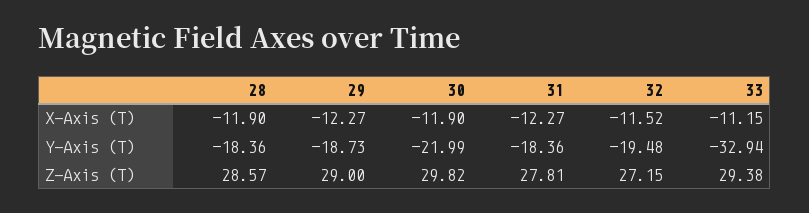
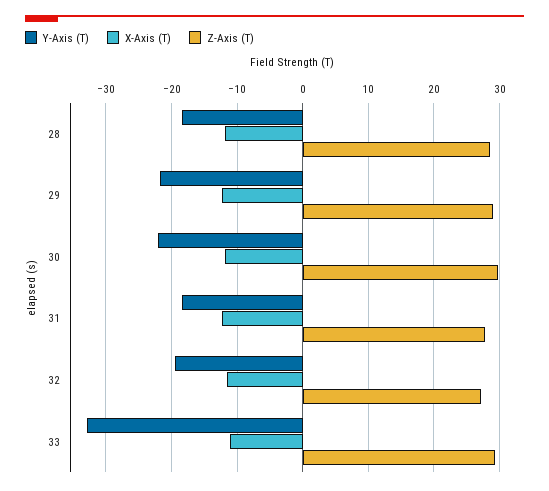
  {
    "X-Axis (T)": {
      "28": -11.9,
      "29": -12.27,
      "30": -11.9,
      "31": -12.27,
      "32": -11.52,
      "33": -11.15
    },
    "Y-Axis (T)": {
      "28": -18.36,
-     "29": -18.73,
+     "29": -22,
      "30": -21.99,
      "31": -18.36,
      "32": -19.48,
      "33": -32.94
    },
    "Z-Axis (T)": {
      "28": 28.57,
      "29": 29,
      "30": 29.82,
      "31": 27.81,
      "32": 27.15,
      "33": 29.38
    }
  }

